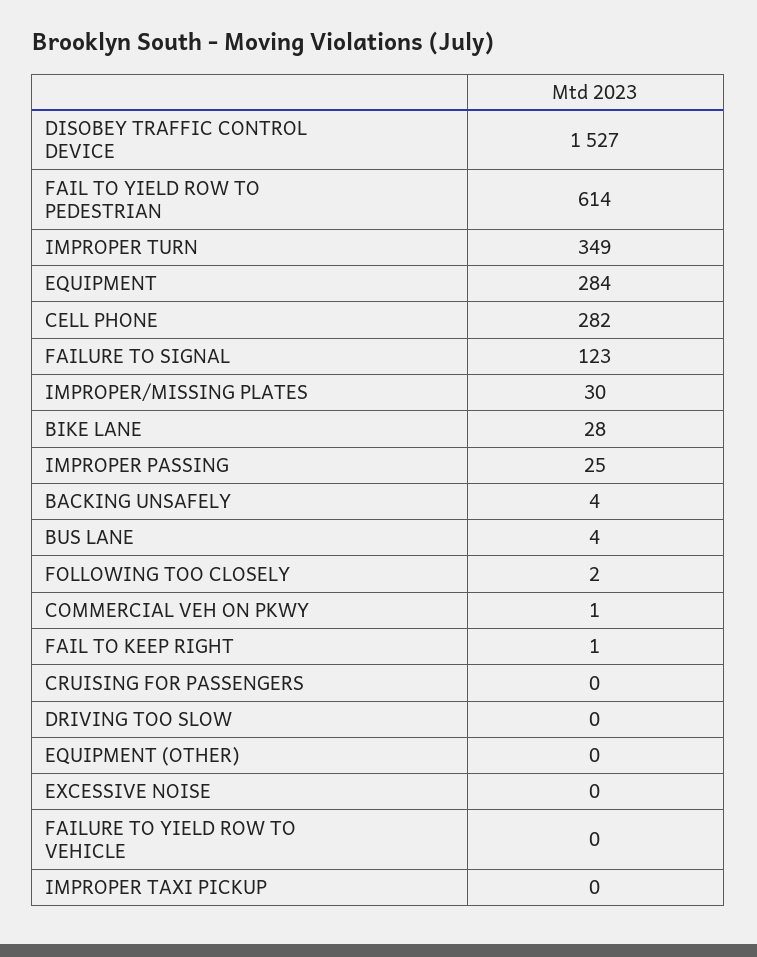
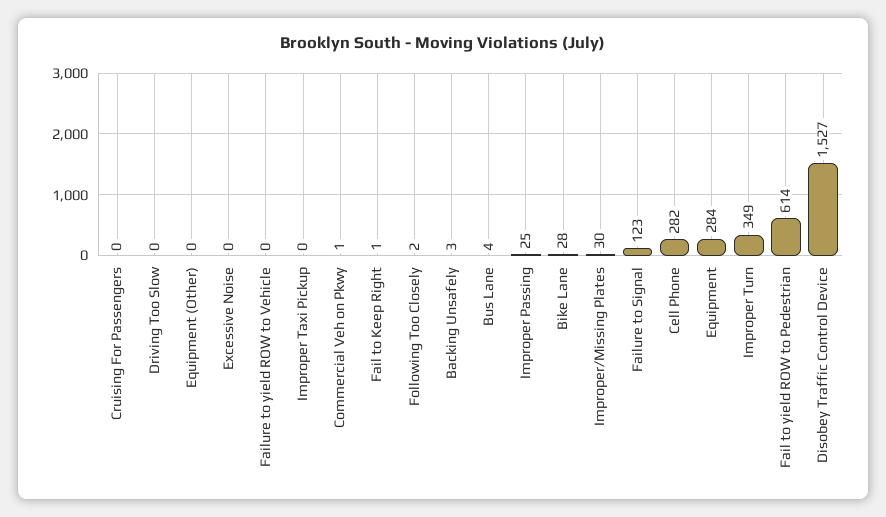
  {
    "DISOBEY TRAFFIC CONTROL DEVICE": 1527,
    "FAIL TO YIELD ROW TO PEDESTRIAN": 614,
    "IMPROPER TURN": 349,
    "EQUIPMENT": 284,
    "CELL PHONE": 282,
    "FAILURE TO SIGNAL": 123,
    "IMPROPER/MISSING PLATES": 30,
    "BIKE LANE": 28,
    "IMPROPER PASSING": 25,
-   "BACKING UNSAFELY": 4,
+   "BACKING UNSAFELY": 3,
    "BUS LANE": 4,
    "FOLLOWING TOO CLOSELY": 2,
    "COMMERCIAL VEH ON PKWY": 1,
    "FAIL TO KEEP RIGHT": 1,
    "CRUISING FOR PASSENGERS": 0,
    "DRIVING TOO SLOW": 0,
    "EQUIPMENT (OTHER)": 0,
    "EXCESSIVE NOISE": 0,
    "FAILURE TO YIELD ROW TO VEHICLE": 0,
    "IMPROPER TAXI PICKUP": 0
  }

